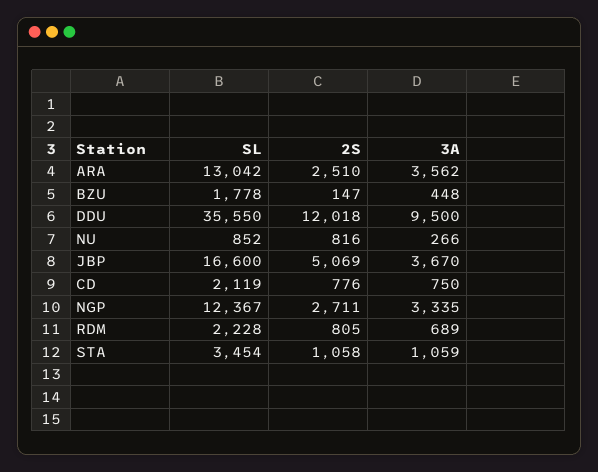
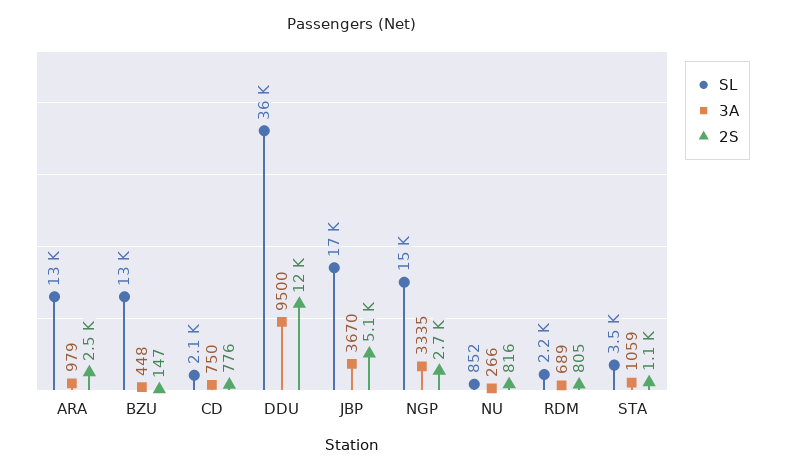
  {
    "SL": {
      "ARA": 13042,
-     "BZU": 1778,
+     "BZU": 13000,
      "DDU": 35550,
      "NU": 852,
      "JBP": 16600,
      "CD": 2119,
-     "NGP": 12367,
+     "NGP": 15000,
      "RDM": 2228,
      "STA": 3454
    },
    "2S": {
      "ARA": 2510,
      "BZU": 147,
      "DDU": 12018,
      "NU": 816,
      "JBP": 5069,
      "CD": 776,
      "NGP": 2711,
      "RDM": 805,
      "STA": 1058
    },
    "3A": {
-     "ARA": 3562,
+     "ARA": 979,
      "BZU": 448,
      "DDU": 9500,
      "NU": 266,
      "JBP": 3670,
      "CD": 750,
      "NGP": 3335,
      "RDM": 689,
      "STA": 1059
    }
  }

